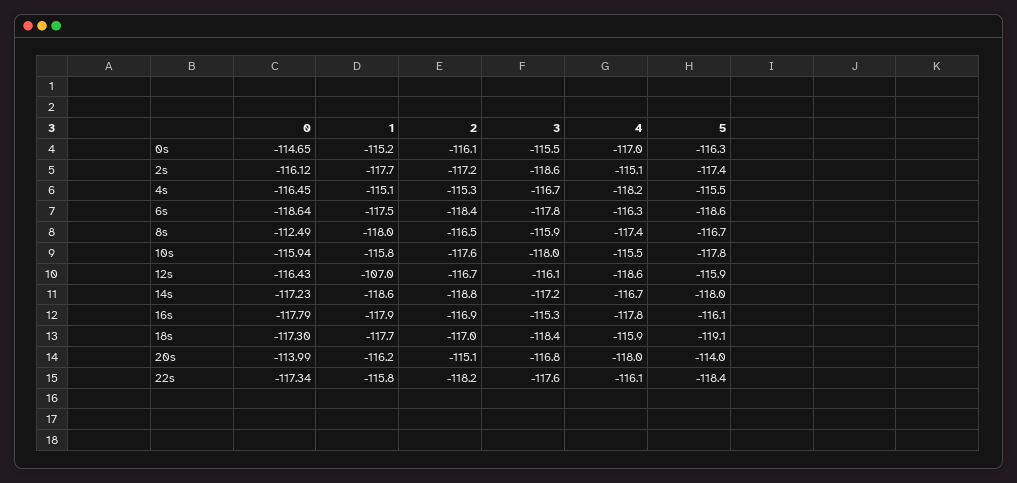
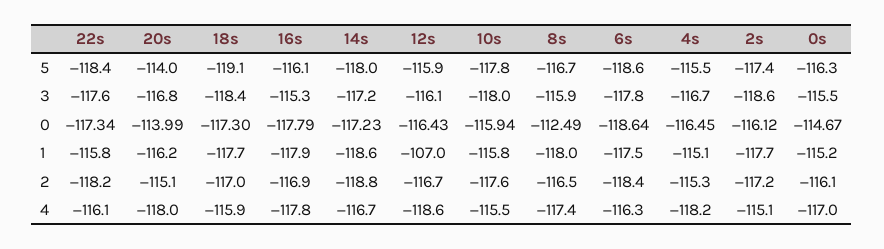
  {
    "0": {
-     "0s": -114.65,
+     "0s": -114.67,
      "2s": -116.12,
      "4s": -116.45,
      "6s": -118.64,
      "8s": -112.49,
      "10s": -115.94,
      "12s": -116.43,
      "14s": -117.23,
      "16s": -117.79,
      "18s": -117.3,
      "20s": -113.99,
      "22s": -117.34
    },
    "1": {
      "0s": -115.2,
      "2s": -117.7,
      "4s": -115.1,
      "6s": -117.5,
      "8s": -118,
      "10s": -115.8,
      "12s": -107,
      "14s": -118.6,
      "16s": -117.9,
      "18s": -117.7,
      "20s": -116.2,
      "22s": -115.8
    },
    "2": {
      "0s": -116.1,
      "2s": -117.2,
      "4s": -115.3,
      "6s": -118.4,
      "8s": -116.5,
      "10s": -117.6,
      "12s": -116.7,
      "14s": -118.8,
      "16s": -116.9,
      "18s": -117,
      "20s": -115.1,
      "22s": -118.2
    },
    "3": {
      "0s": -115.5,
      "2s": -118.6,
      "4s": -116.7,
      "6s": -117.8,
      "8s": -115.9,
      "10s": -118,
      "12s": -116.1,
      "14s": -117.2,
      "16s": -115.3,
      "18s": -118.4,
      "20s": -116.8,
      "22s": -117.6
    },
    "4": {
      "0s": -117,
      "2s": -115.1,
      "4s": -118.2,
      "6s": -116.3,
      "8s": -117.4,
      "10s": -115.5,
      "12s": -118.6,
      "14s": -116.7,
      "16s": -117.8,
      "18s": -115.9,
      "20s": -118,
      "22s": -116.1
    },
    "5": {
      "0s": -116.3,
      "2s": -117.4,
      "4s": -115.5,
      "6s": -118.6,
      "8s": -116.7,
      "10s": -117.8,
      "12s": -115.9,
      "14s": -118,
      "16s": -116.1,
      "18s": -119.1,
      "20s": -114,
      "22s": -118.4
    }
  }

